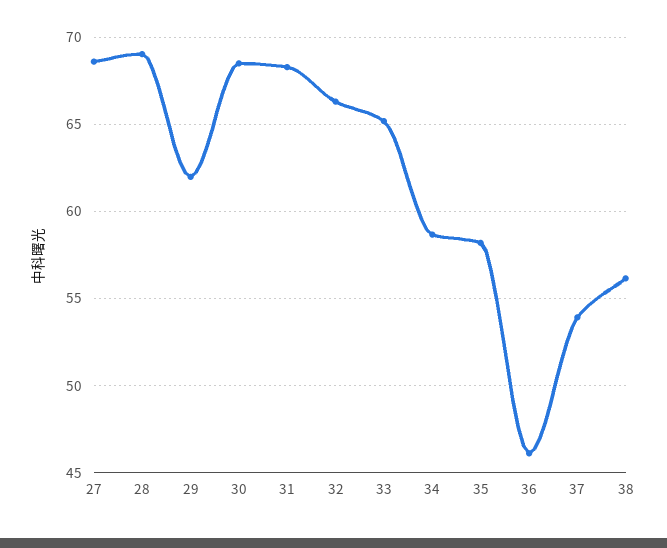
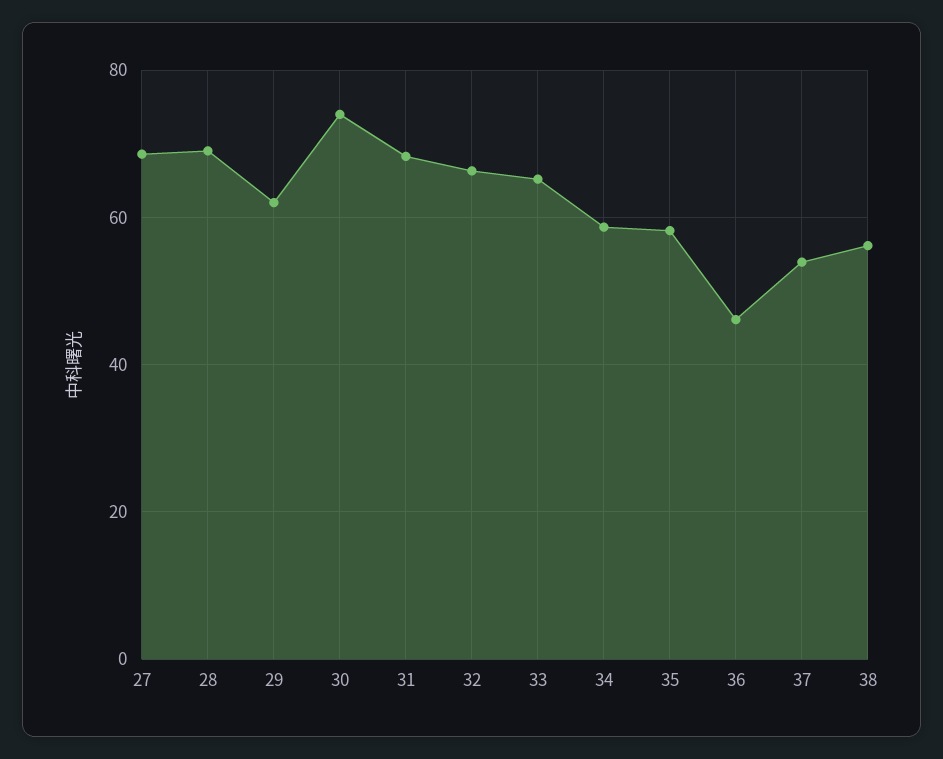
  {
    "27": 68.5,
    "28": 69,
    "29": 62,
-   "30": 68.5,
+   "30": 74,
    "31": 68.5,
    "32": 66.5,
    "33": 65,
    "34": 58.5,
    "35": 58,
    "36": 46,
    "37": 54,
    "38": 56
  }

